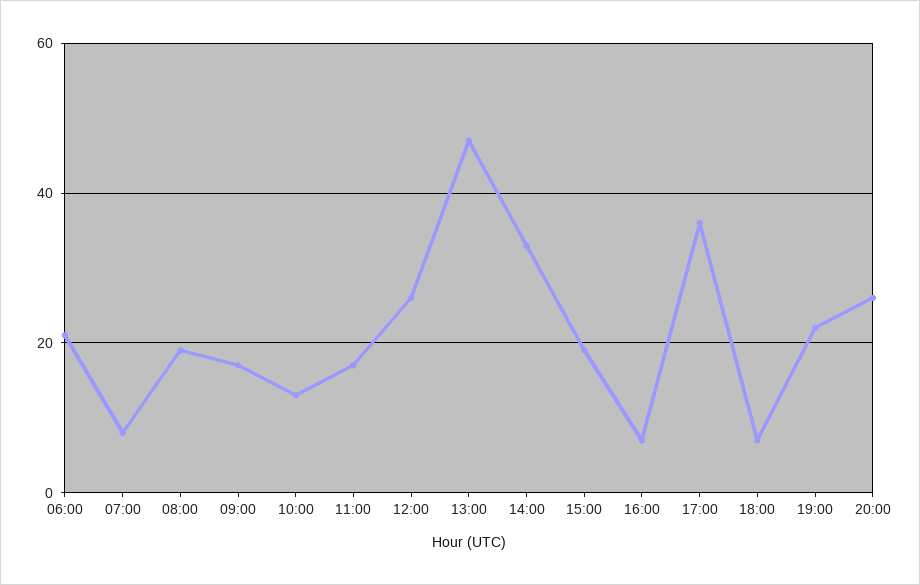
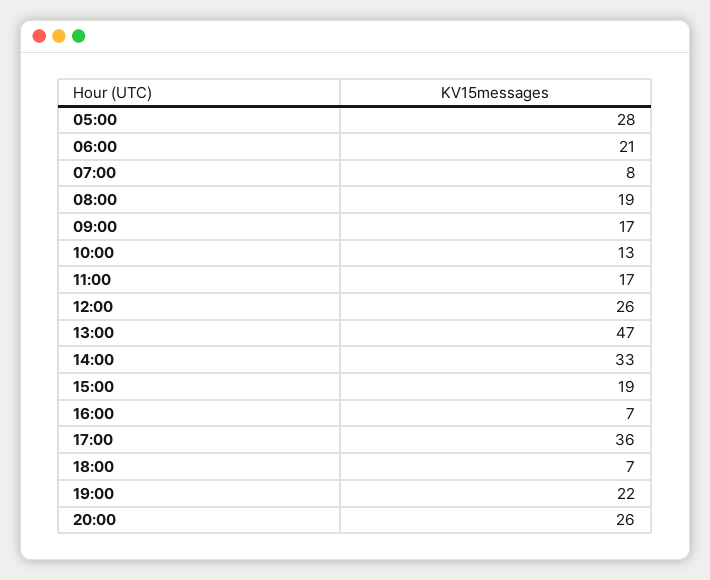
  {
    "06:00": 21,
    "07:00": 8,
    "08:00": 19,
    "09:00": 17,
    "10:00": 13,
    "11:00": 17,
    "12:00": 26,
    "13:00": 47,
    "14:00": 33,
    "15:00": 19,
    "16:00": 7,
    "17:00": 36,
    "18:00": 7,
    "19:00": 22,
-   "20:00": 26
+   "20:00": 26,
+   "05:00": 28
  }

